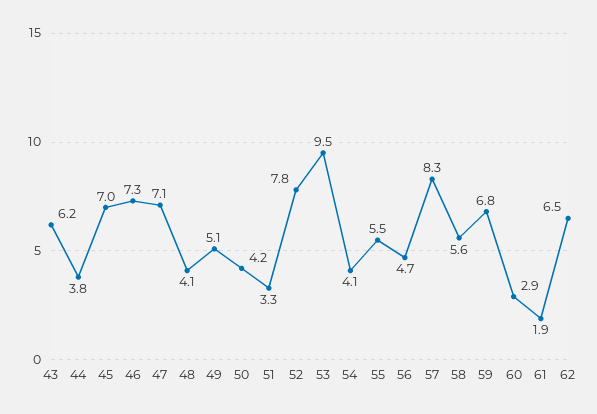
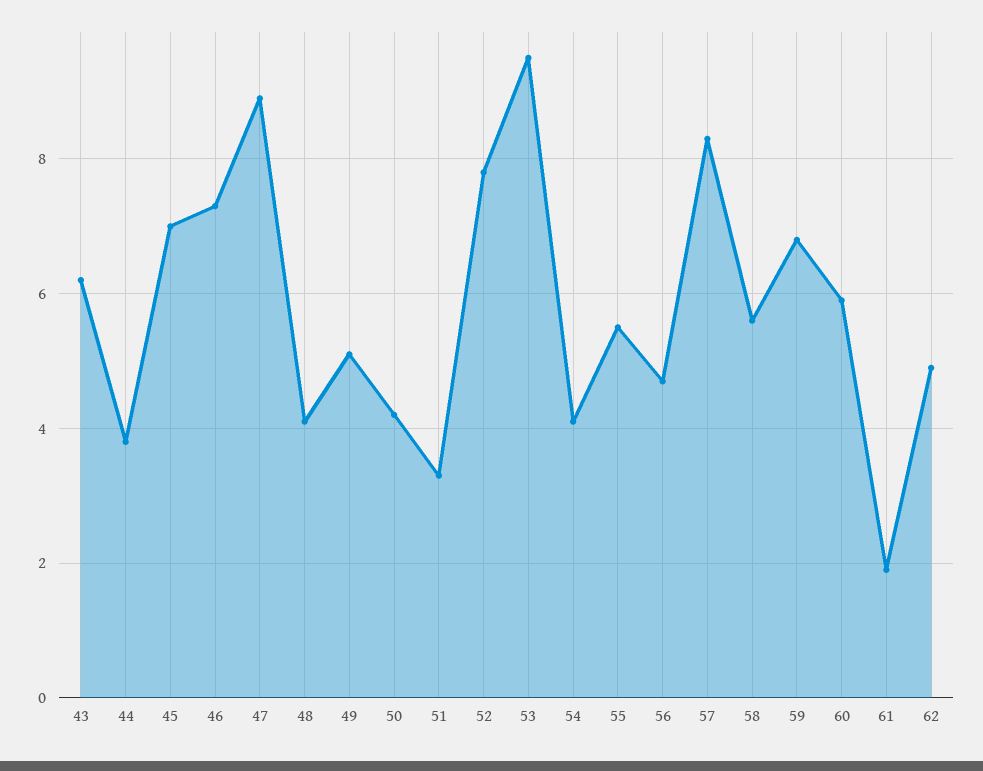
  {
    "43": 6.2,
    "44": 3.8,
    "45": 7,
    "46": 7.3,
-   "47": 7.1,
+   "47": 9,
    "48": 4.1,
    "49": 5.1,
    "50": 4.2,
    "51": 3.3,
    "52": 7.8,
    "53": 9.5,
    "54": 4.1,
    "55": 5.5,
    "56": 4.7,
    "57": 8.3,
    "58": 5.6,
    "59": 6.8,
-   "60": 2.9,
+   "60": 6,
    "61": 1.9,
-   "62": 6.5
+   "62": 5
  }

